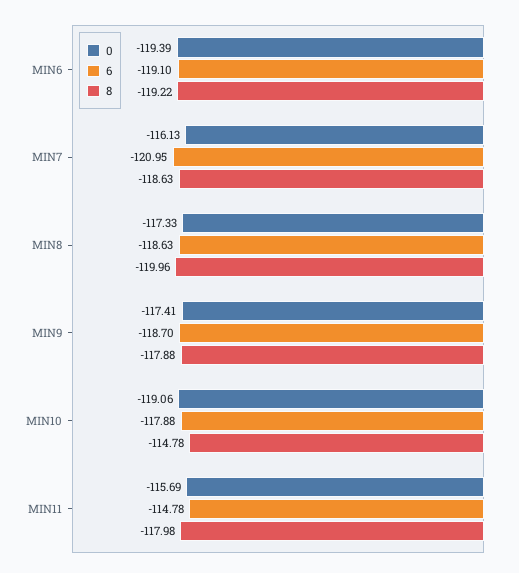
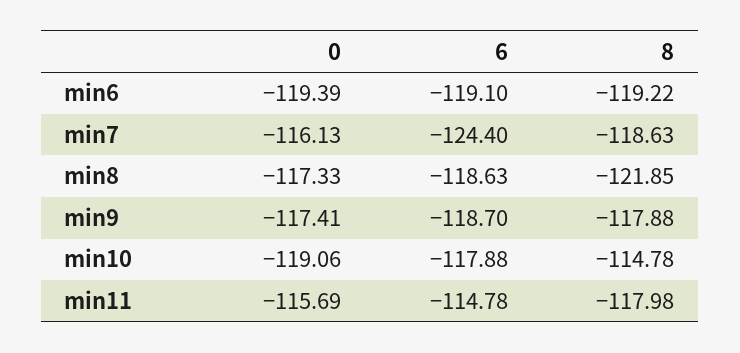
  {
    "0": {
      "MIN6": -119.39,
      "MIN7": -116.13,
      "MIN8": -117.33,
      "MIN9": -117.41,
      "MIN10": -119.06,
      "MIN11": -115.69
    },
    "6": {
      "MIN6": -119.1,
-     "MIN7": -120.95,
+     "MIN7": -124.4,
      "MIN8": -118.63,
      "MIN9": -118.7,
      "MIN10": -117.88,
      "MIN11": -114.78
    },
    "8": {
      "MIN6": -119.22,
      "MIN7": -118.63,
-     "MIN8": -119.96,
+     "MIN8": -121.85,
      "MIN9": -117.88,
      "MIN10": -114.78,
      "MIN11": -117.98
    }
  }

